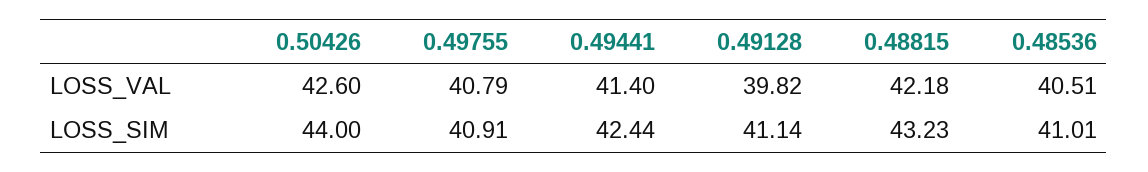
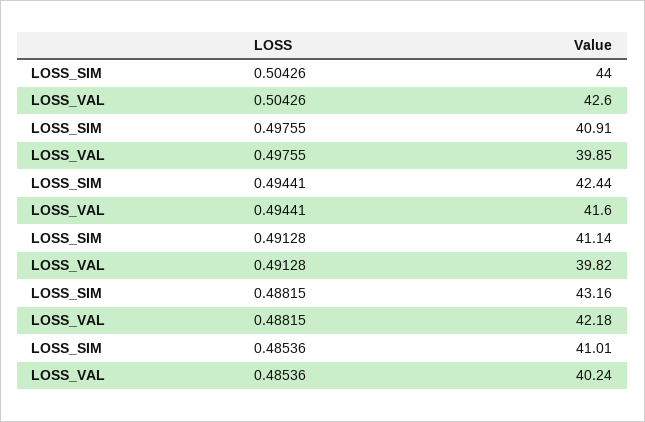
  {
    "0.50426": {
      "LOSS_VAL": 42.6,
      "LOSS_SIM": 44
    },
    "0.49755": {
-     "LOSS_VAL": 40.79,
+     "LOSS_VAL": 39.85,
      "LOSS_SIM": 40.91
    },
    "0.49441": {
-     "LOSS_VAL": 41.4,
+     "LOSS_VAL": 41.6,
      "LOSS_SIM": 42.44
    },
    "0.49128": {
      "LOSS_VAL": 39.82,
      "LOSS_SIM": 41.14
    },
    "0.48815": {
      "LOSS_VAL": 42.18,
-     "LOSS_SIM": 43.23
+     "LOSS_SIM": 43.16
    },
    "0.48536": {
-     "LOSS_VAL": 40.51,
+     "LOSS_VAL": 40.24,
      "LOSS_SIM": 41.01
    }
  }

